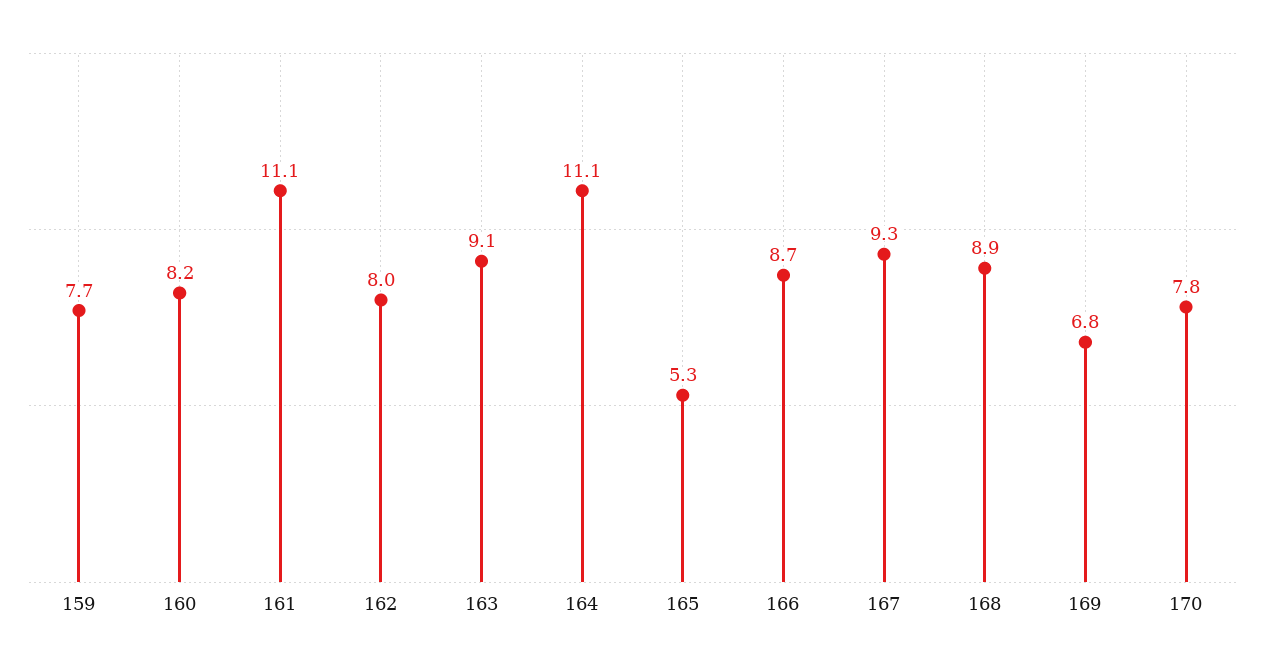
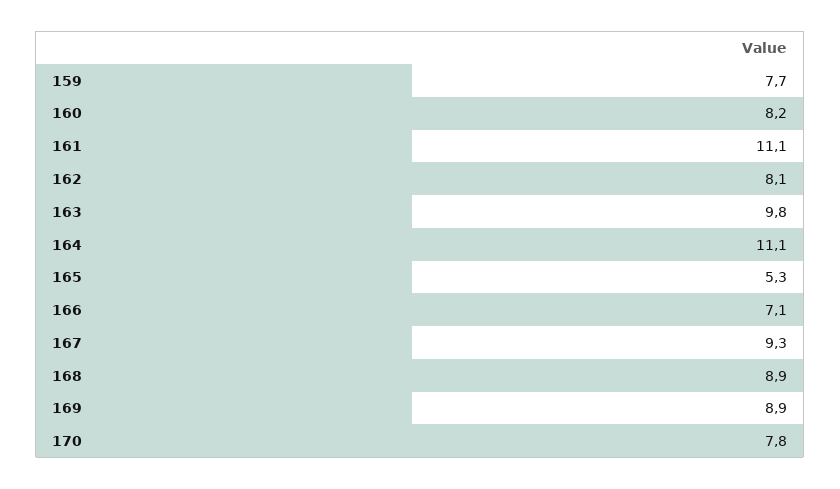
  {
    "159": 7.7,
    "160": 8.2,
    "161": 11.1,
-   "162": 8,
+   "162": 8.1,
-   "163": 9.1,
+   "163": 9.8,
    "164": 11.1,
    "165": 5.3,
-   "166": 8.7,
+   "166": 7.1,
    "167": 9.3,
    "168": 8.9,
-   "169": 6.8,
+   "169": 8.9,
    "170": 7.8
  }

